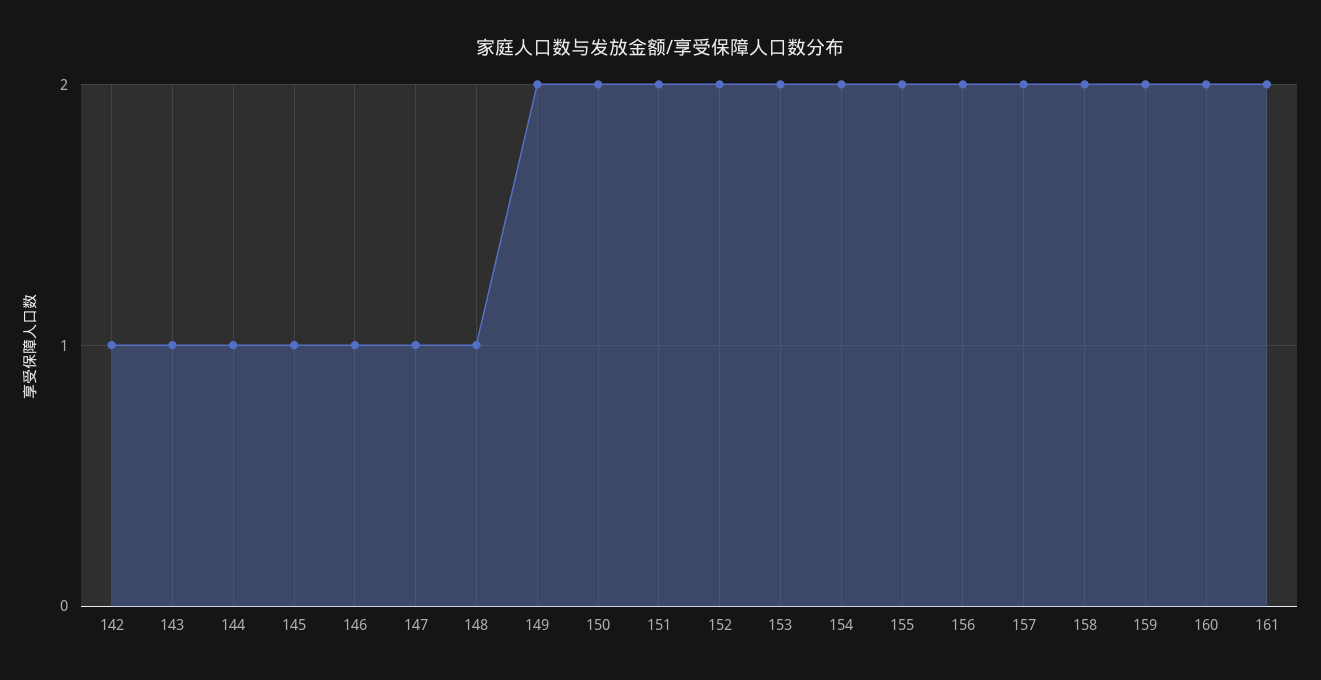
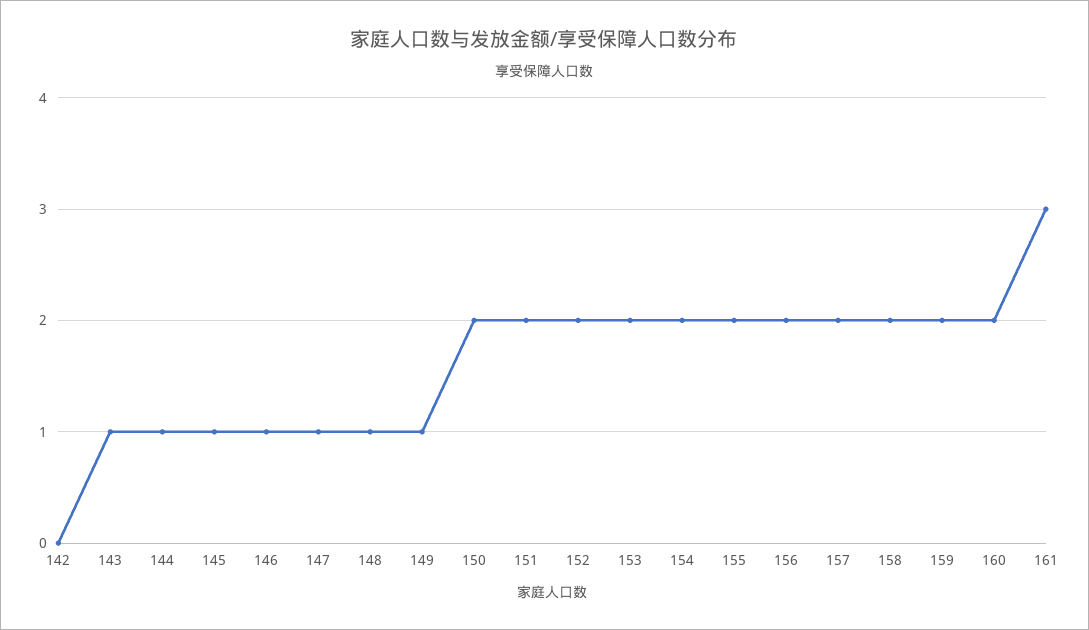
  {
-   "142": 1,
+   "142": 0,
    "143": 1,
    "144": 1,
    "145": 1,
    "146": 1,
    "147": 1,
    "148": 1,
-   "149": 2,
+   "149": 1,
    "150": 2,
    "151": 2,
    "152": 2,
    "153": 2,
    "154": 2,
    "155": 2,
    "156": 2,
    "157": 2,
    "158": 2,
    "159": 2,
    "160": 2,
-   "161": 2
+   "161": 3
  }

